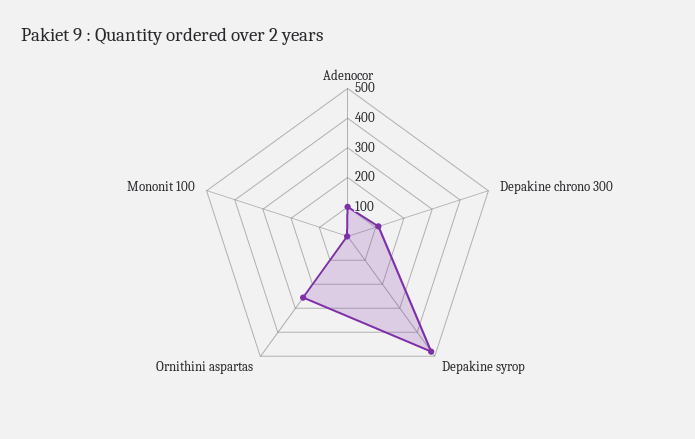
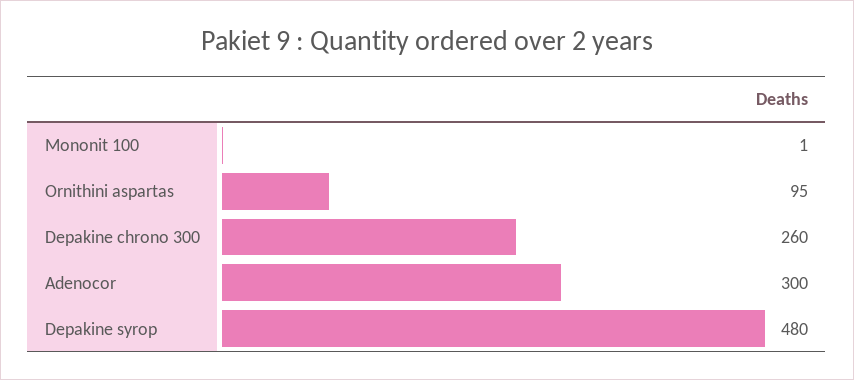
  {
-   "Adenocor": 100,
+   "Adenocor": 300,
-   "Depakine chrono 300": 100,
+   "Depakine chrono 300": 260,
    "Depakine syrop": 480,
-   "Ornithini aspartas": 250,
+   "Ornithini aspartas": 95,
    "Mononit 100": 1
  }

